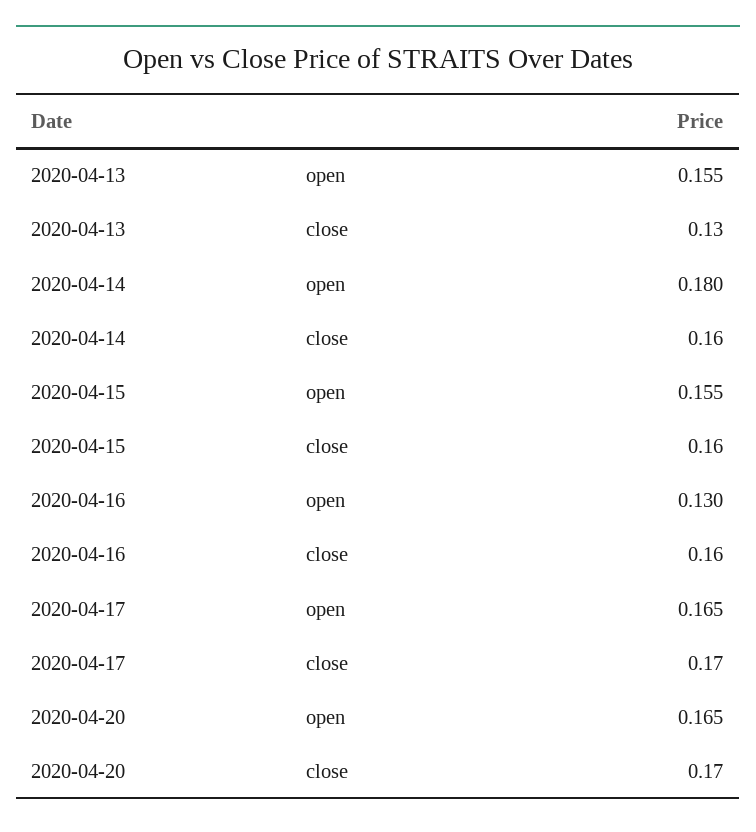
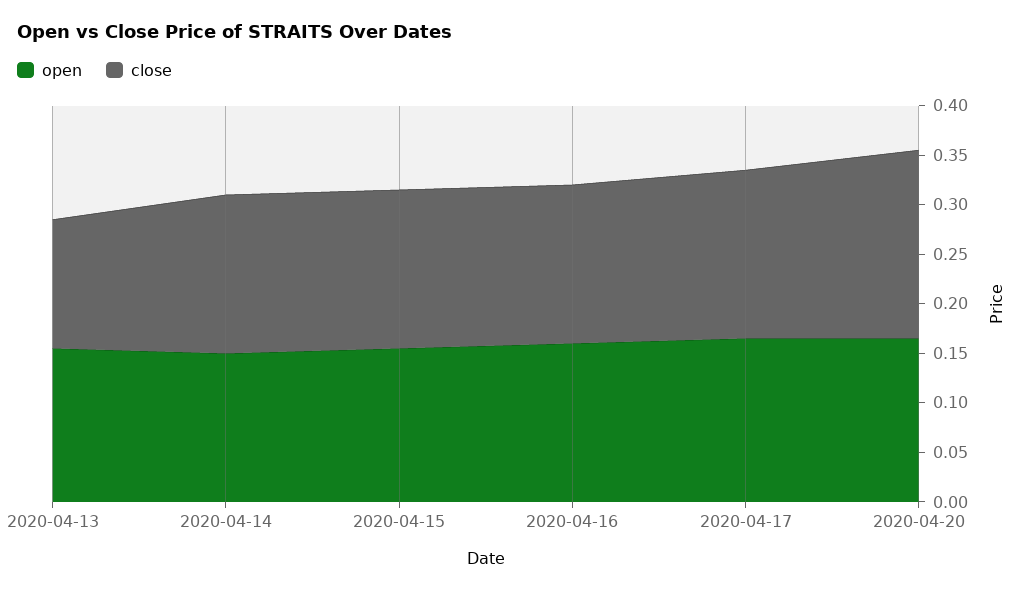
  {
    "open": {
      "2020-04-13": 0.155,
-     "2020-04-14": 0.18,
+     "2020-04-14": 0.15,
      "2020-04-15": 0.155,
-     "2020-04-16": 0.13,
+     "2020-04-16": 0.16,
      "2020-04-17": 0.165,
      "2020-04-20": 0.165
    },
    "close": {
      "2020-04-13": 0.13,
      "2020-04-14": 0.16,
      "2020-04-15": 0.16,
      "2020-04-16": 0.16,
      "2020-04-17": 0.17,
-     "2020-04-20": 0.17
+     "2020-04-20": 0.19
    }
  }

